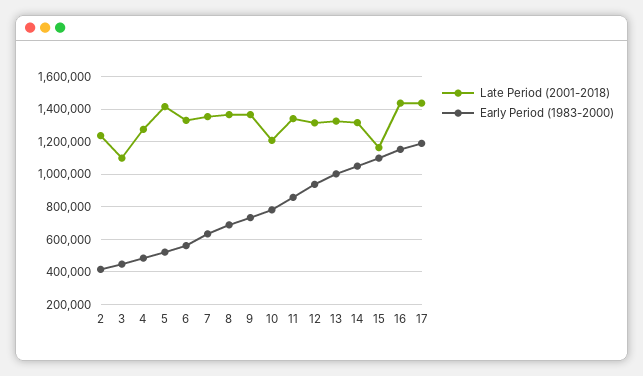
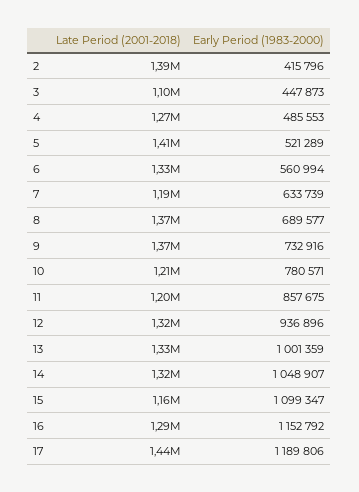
  {
    "Late Period (2001-2018)": {
-     "2": 1250000,
+     "2": 1390000,
      "3": 1100000,
      "4": 1270000,
      "5": 1410000,
      "6": 1330000,
-     "7": 1350000,
+     "7": 1190000,
      "8": 1370000,
      "9": 1370000,
      "10": 1210000,
-     "11": 1350000,
+     "11": 1200000,
      "12": 1320000,
      "13": 1330000,
      "14": 1320000,
      "15": 1160000,
-     "16": 1450000,
+     "16": 1290000,
      "17": 1440000
    },
    "Early Period (1983-2000)": {
      "2": 415796,
      "3": 447873,
      "4": 485553,
      "5": 521289,
      "6": 560994,
      "7": 633739,
      "8": 689577,
      "9": 732916,
      "10": 780571,
      "11": 857675,
      "12": 936896,
      "13": 1001359,
      "14": 1048907,
      "15": 1099347,
      "16": 1152792,
      "17": 1189806
    }
  }

